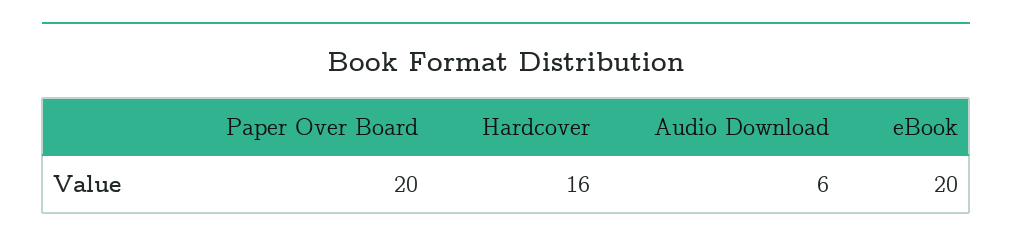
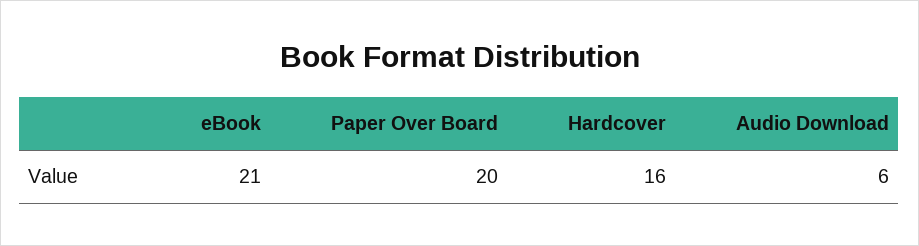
  {
    "Paper Over Board": 20,
    "Hardcover": 16,
    "Audio Download": 6,
-   "eBook": 20
+   "eBook": 21
  }

